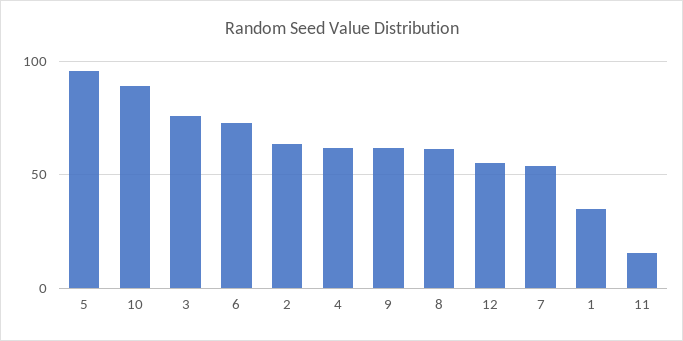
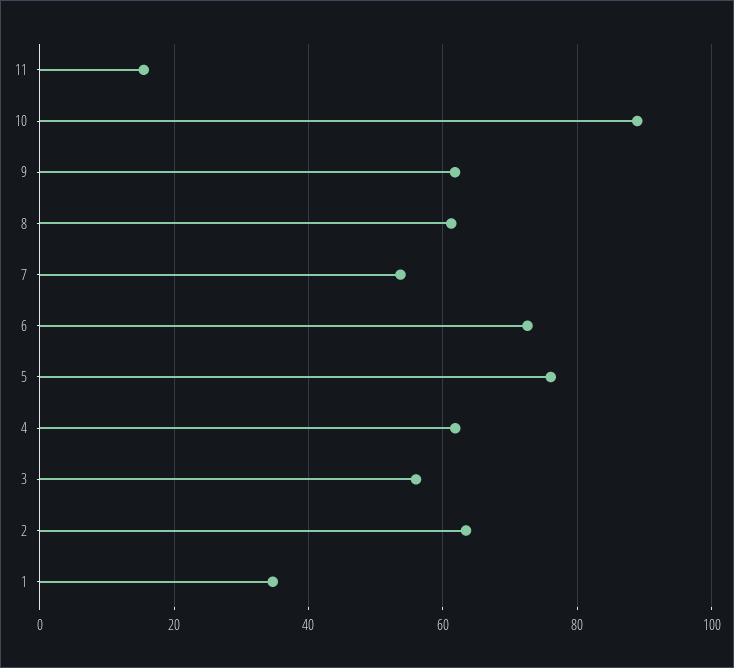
  {
-   "5": 95,
+   "5": 76,
    "10": 88,
-   "3": 75,
+   "3": 56,
    "6": 72,
    "2": 64,
    "4": 62,
    "9": 62,
    "8": 62,
-   "12": 55,
    "7": 54,
    "1": 34,
    "11": 16
  }

